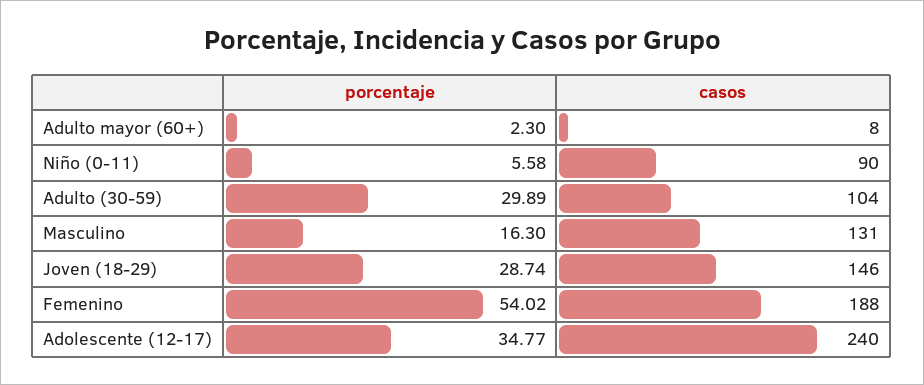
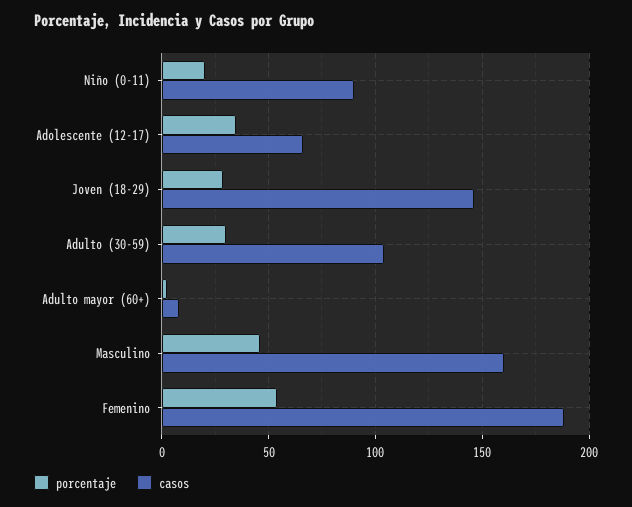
  {
    "porcentaje": {
      "Adulto mayor (60+)": 2.3,
-     "Niño (0-11)": 5.58,
+     "Niño (0-11)": 20,
      "Adulto (30-59)": 29.89,
-     "Masculino": 16.3,
+     "Masculino": 45,
      "Joven (18-29)": 28.74,
      "Femenino": 54.02,
      "Adolescente (12-17)": 34.77
    },
    "casos": {
      "Adulto mayor (60+)": 8,
      "Niño (0-11)": 90,
      "Adulto (30-59)": 104,
-     "Masculino": 131,
+     "Masculino": 160,
      "Joven (18-29)": 146,
      "Femenino": 188,
-     "Adolescente (12-17)": 240
+     "Adolescente (12-17)": 65
    }
  }

